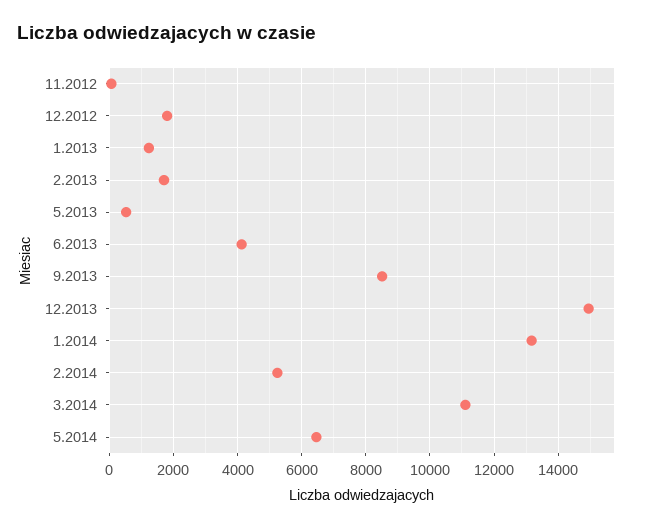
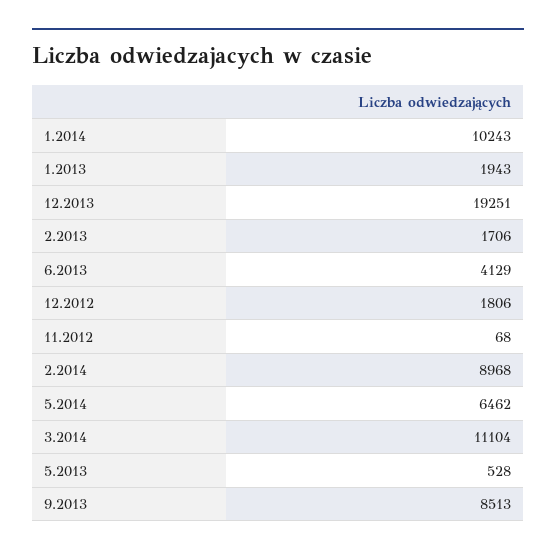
  {
    "11.2012": 68,
    "12.2012": 1806,
-   "1.2013": 1200,
+   "1.2013": 1943,
    "2.2013": 1706,
    "5.2013": 528,
    "6.2013": 4129,
    "9.2013": 8513,
-   "12.2013": 15000,
+   "12.2013": 19251,
-   "1.2014": 13200,
+   "1.2014": 10243,
-   "2.2014": 5200,
+   "2.2014": 8968,
    "3.2014": 11104,
    "5.2014": 6462
  }

